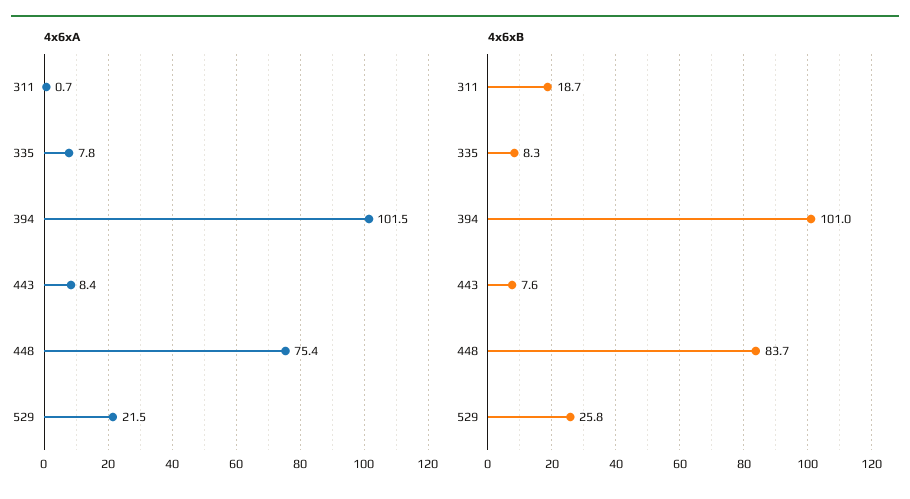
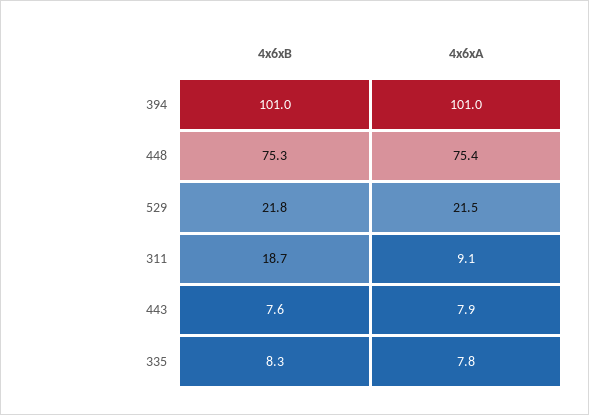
  {
    "4x6xA": {
-     "311": 0.7,
+     "311": 9.1,
      "335": 7.8,
-     "394": 101.5,
+     "394": 101,
-     "443": 8.4,
+     "443": 7.9,
      "448": 75.4,
      "529": 21.5
    },
    "4x6xB": {
      "311": 18.7,
      "335": 8.3,
      "394": 101,
      "443": 7.6,
-     "448": 83.7,
+     "448": 75.3,
-     "529": 25.8
+     "529": 21.8
    }
  }

